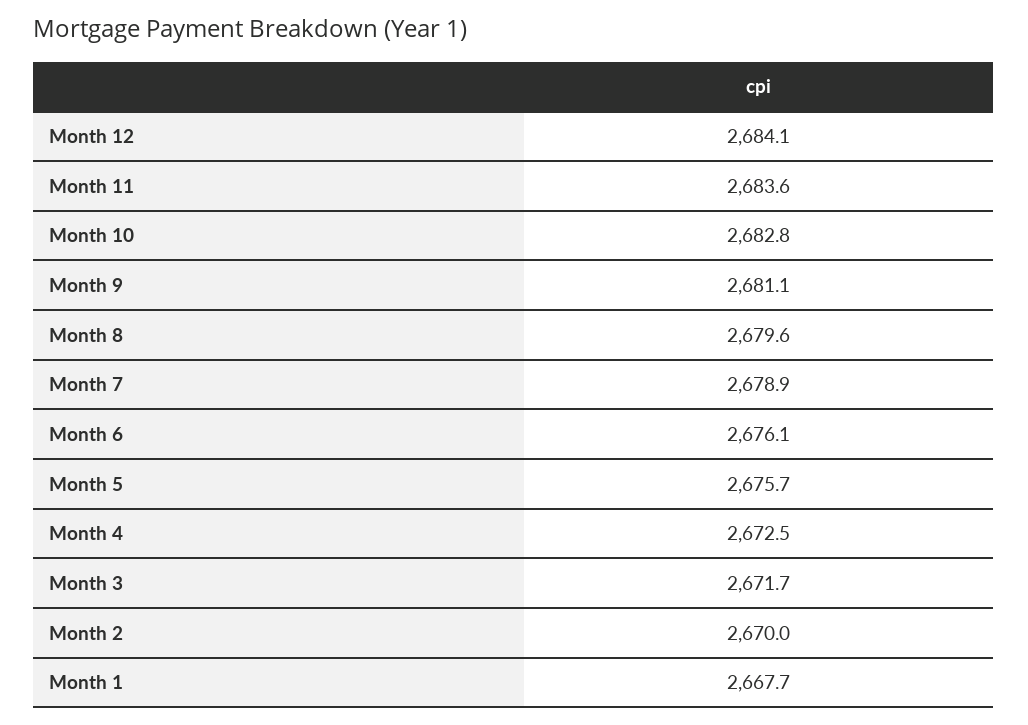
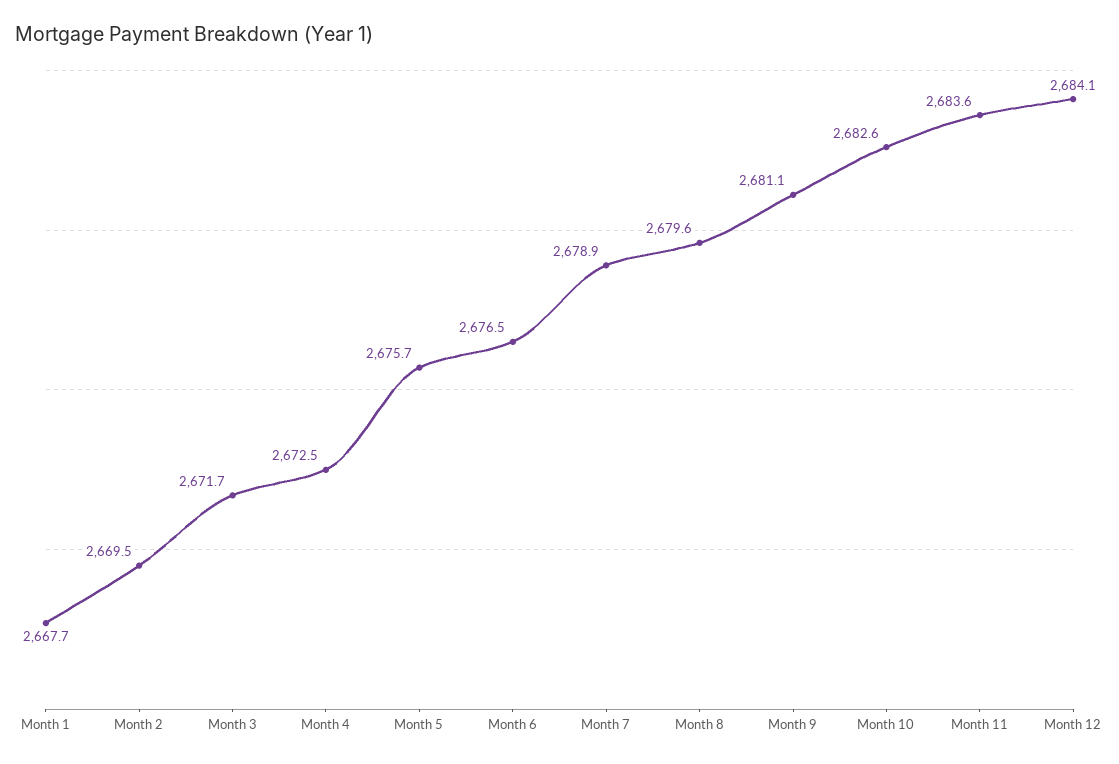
  {
    "Month 12": 2684.1,
    "Month 11": 2683.6,
-   "Month 10": 2682.8,
+   "Month 10": 2682.6,
    "Month 9": 2681.1,
    "Month 8": 2679.6,
    "Month 7": 2678.9,
-   "Month 6": 2676.1,
+   "Month 6": 2676.5,
    "Month 5": 2675.7,
    "Month 4": 2672.5,
    "Month 3": 2671.7,
-   "Month 2": 2670,
+   "Month 2": 2669.5,
    "Month 1": 2667.7
  }

